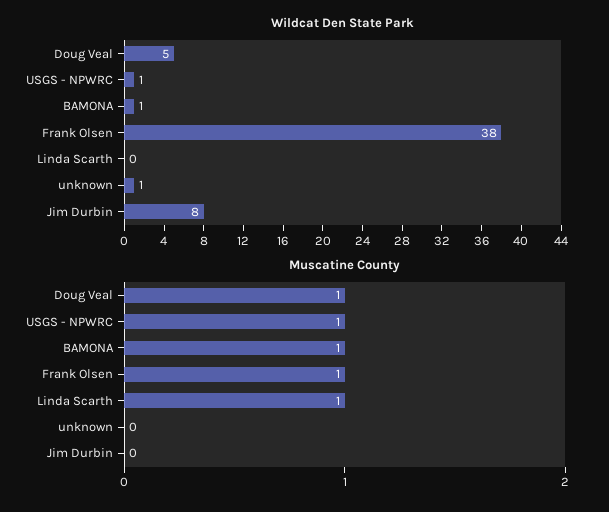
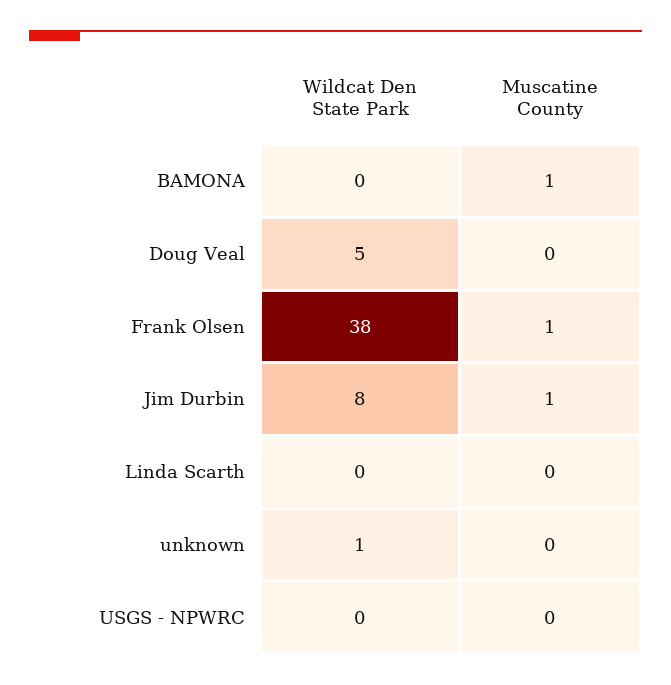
  {
    "Wildcat Den State Park": {
      "Doug Veal": 5,
-     "USGS - NPWRC": 1,
+     "USGS - NPWRC": 0,
-     "BAMONA": 1,
+     "BAMONA": 0,
      "Frank Olsen": 38,
      "Linda Scarth": 0,
      "unknown": 1,
      "Jim Durbin": 8
    },
    "Muscatine County": {
-     "Doug Veal": 1,
+     "Doug Veal": 0,
-     "USGS - NPWRC": 1,
+     "USGS - NPWRC": 0,
      "BAMONA": 1,
      "Frank Olsen": 1,
-     "Linda Scarth": 1,
+     "Linda Scarth": 0,
      "unknown": 0,
-     "Jim Durbin": 0
+     "Jim Durbin": 1
    }
  }

